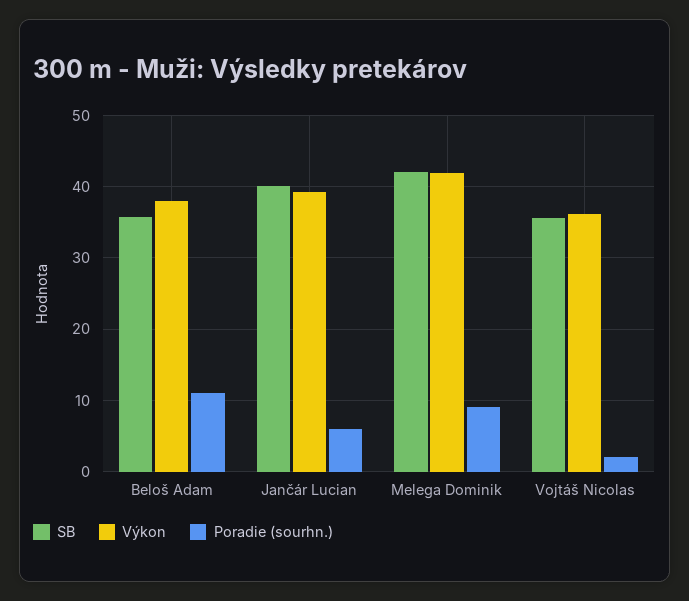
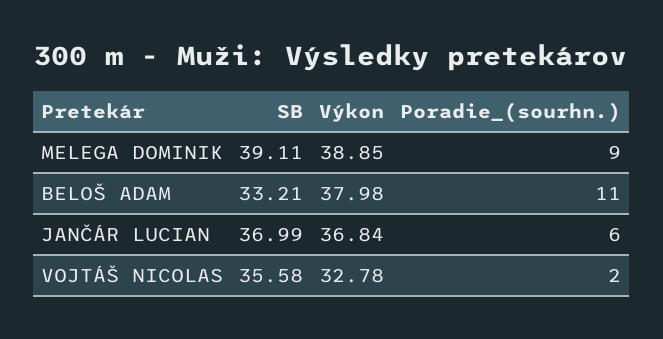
  {
    "SB": {
-     "Beloš Adam": 36,
+     "Beloš Adam": 33.21,
-     "Jančár Lucian": 40,
+     "Jančár Lucian": 36.99,
-     "Melega Dominik": 42,
+     "Melega Dominik": 39.11,
      "Vojtáš Nicolas": 35.58
    },
    "Výkon": {
      "Beloš Adam": 37.98,
-     "Jančár Lucian": 39,
+     "Jančár Lucian": 36.84,
-     "Melega Dominik": 42,
+     "Melega Dominik": 38.85,
-     "Vojtáš Nicolas": 36
+     "Vojtáš Nicolas": 32.78
    },
    "Poradie (sourhn.)": {
      "Beloš Adam": 11,
      "Jančár Lucian": 6,
      "Melega Dominik": 9,
      "Vojtáš Nicolas": 2
    }
  }

